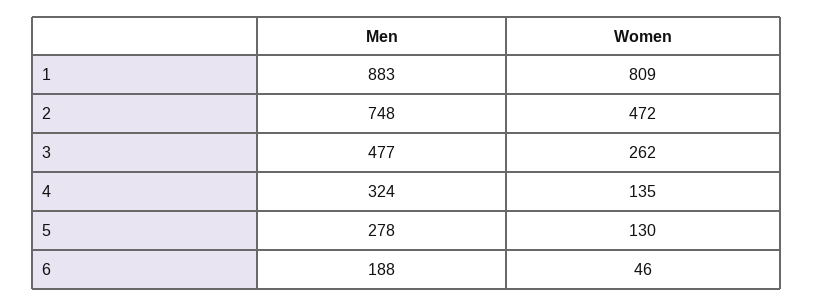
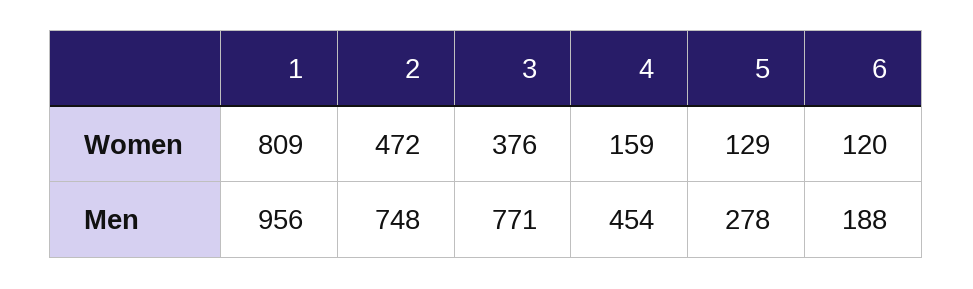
  {
    "Men": {
-     "1": 883,
+     "1": 956,
      "2": 748,
-     "3": 477,
+     "3": 771,
-     "4": 324,
+     "4": 454,
      "5": 278,
      "6": 188
    },
    "Women": {
      "1": 809,
      "2": 472,
-     "3": 262,
+     "3": 376,
-     "4": 135,
+     "4": 159,
-     "5": 130,
+     "5": 129,
-     "6": 46
+     "6": 120
    }
  }

